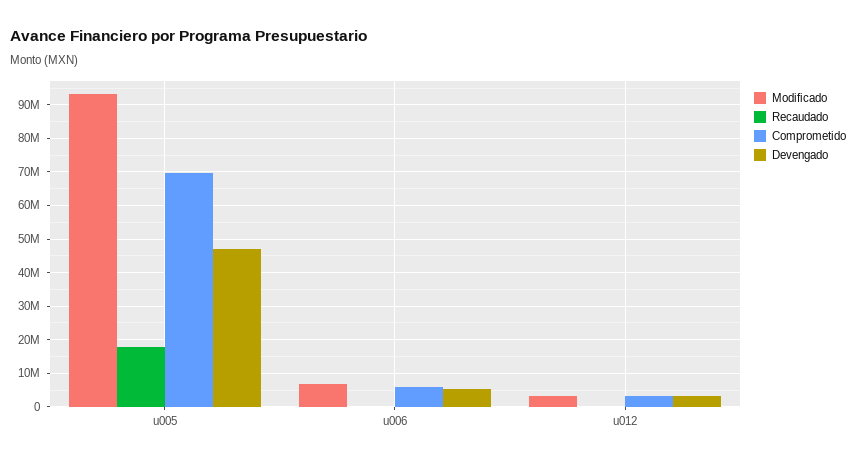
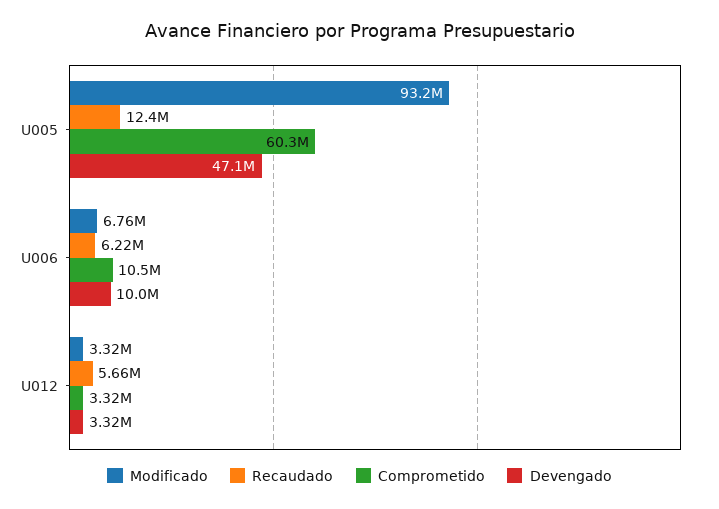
  {
    "Modificado": {
      "u005": 93200000,
      "u006": 6760000,
      "u012": 3320000
    },
    "Recaudado": {
-     "u005": 18000000,
+     "u005": 12400000,
-     "u006": 0,
+     "u006": 6220000,
-     "u012": 0
+     "u012": 5660000
    },
    "Comprometido": {
-     "u005": 70000000,
+     "u005": 60300000,
-     "u006": 6000000,
+     "u006": 10500000,
      "u012": 3320000
    },
    "Devengado": {
      "u005": 47100000,
-     "u006": 6000000,
+     "u006": 10000000,
      "u012": 3320000
    }
  }

